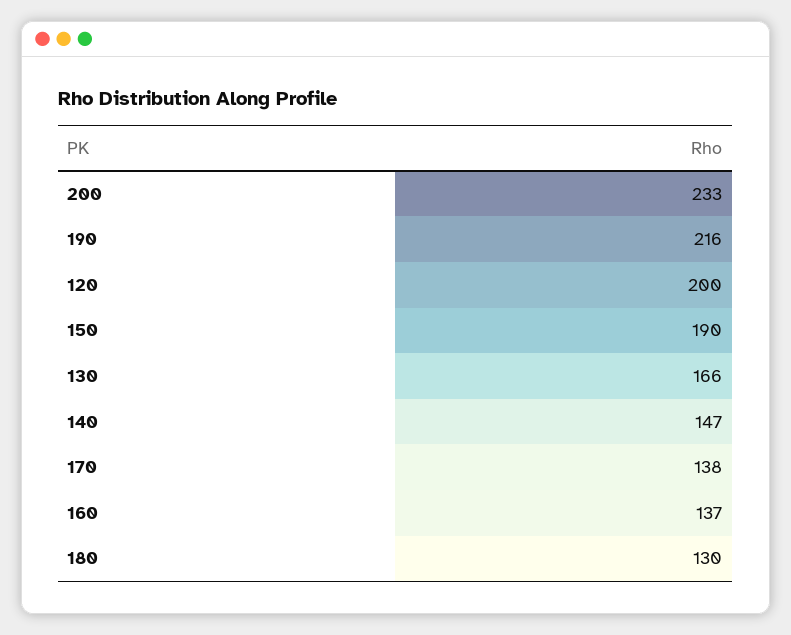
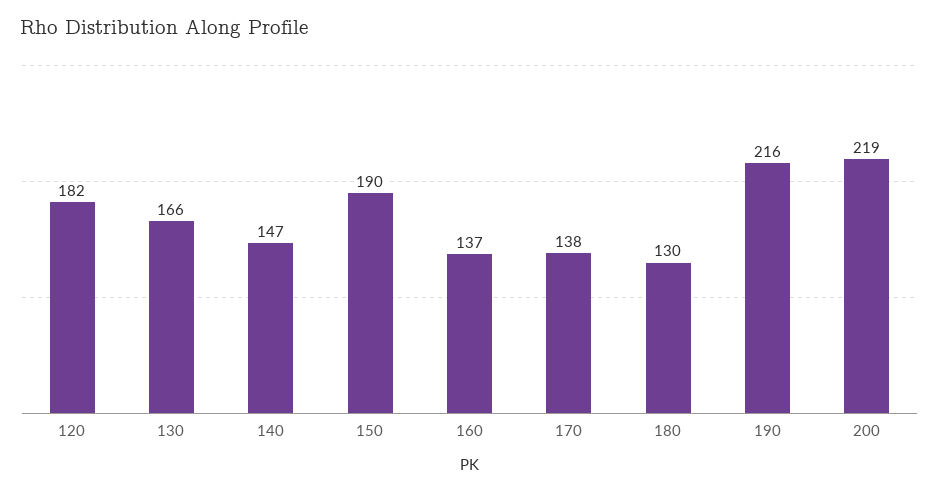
  {
-   "200": 233,
+   "200": 219,
    "190": 216,
-   "120": 200,
+   "120": 182,
    "150": 190,
    "130": 166,
    "140": 147,
    "170": 138,
    "160": 137,
    "180": 130
  }

